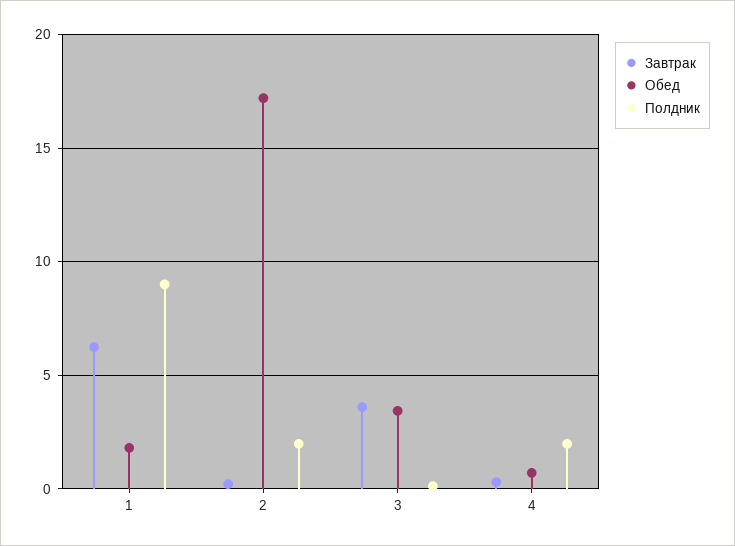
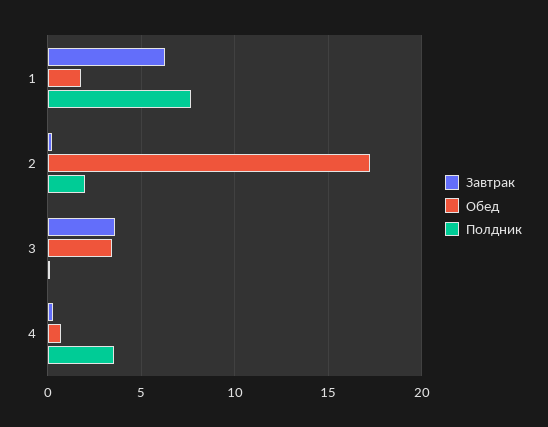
  {
    "Завтрак": {
      "1": 6,
      "2": 0,
      "3": 3.5,
      "4": 0.5
    },
    "Обед": {
      "1": 2,
      "2": 17,
      "3": 3.5,
      "4": 0.5
    },
    "Полдник": {
-     "1": 9,
+     "1": 7.5,
      "2": 2,
      "3": 0,
-     "4": 2
+     "4": 3.5
    }
  }

